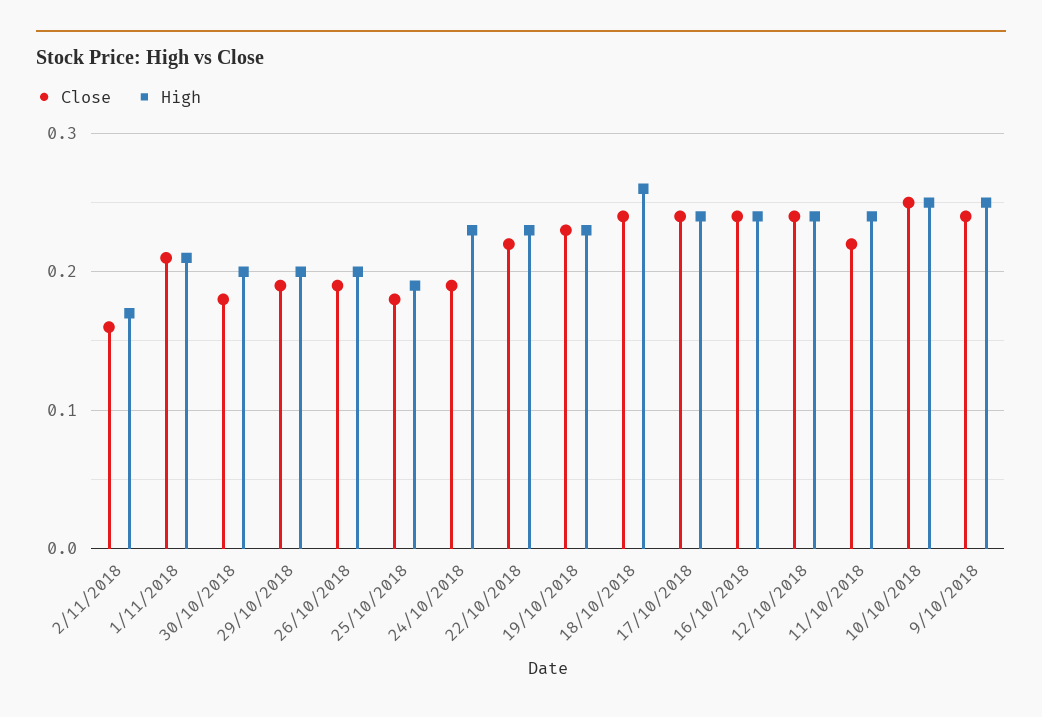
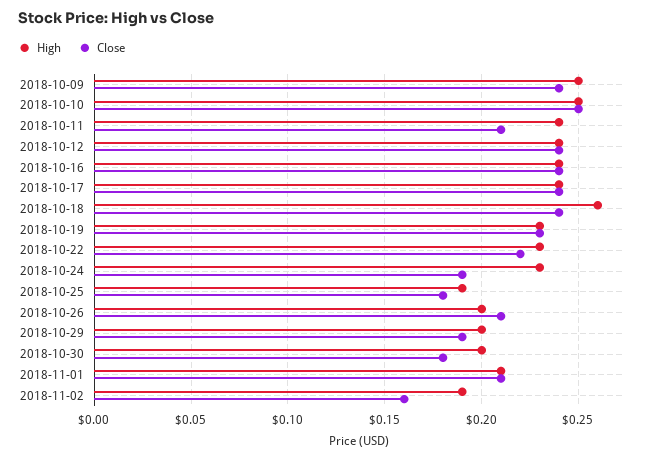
  {
    "Close": {
      "2/11/2018": 0.16,
      "1/11/2018": 0.21,
      "30/10/2018": 0.18,
      "29/10/2018": 0.19,
-     "26/10/2018": 0.19,
+     "26/10/2018": 0.21,
      "25/10/2018": 0.18,
      "24/10/2018": 0.19,
      "22/10/2018": 0.22,
      "19/10/2018": 0.23,
      "18/10/2018": 0.24,
      "17/10/2018": 0.24,
      "16/10/2018": 0.24,
      "12/10/2018": 0.24,
-     "11/10/2018": 0.22,
+     "11/10/2018": 0.21,
      "10/10/2018": 0.25,
      "9/10/2018": 0.24
    },
    "High": {
-     "2/11/2018": 0.17,
+     "2/11/2018": 0.19,
      "1/11/2018": 0.21,
      "30/10/2018": 0.2,
      "29/10/2018": 0.2,
      "26/10/2018": 0.2,
      "25/10/2018": 0.19,
      "24/10/2018": 0.23,
      "22/10/2018": 0.23,
      "19/10/2018": 0.23,
      "18/10/2018": 0.26,
      "17/10/2018": 0.24,
      "16/10/2018": 0.24,
      "12/10/2018": 0.24,
      "11/10/2018": 0.24,
      "10/10/2018": 0.25,
      "9/10/2018": 0.25
    }
  }

